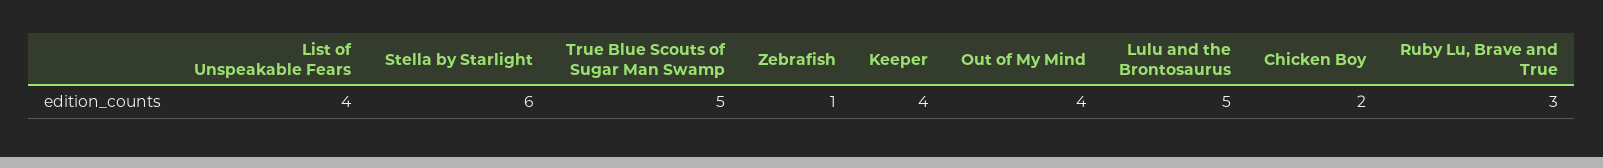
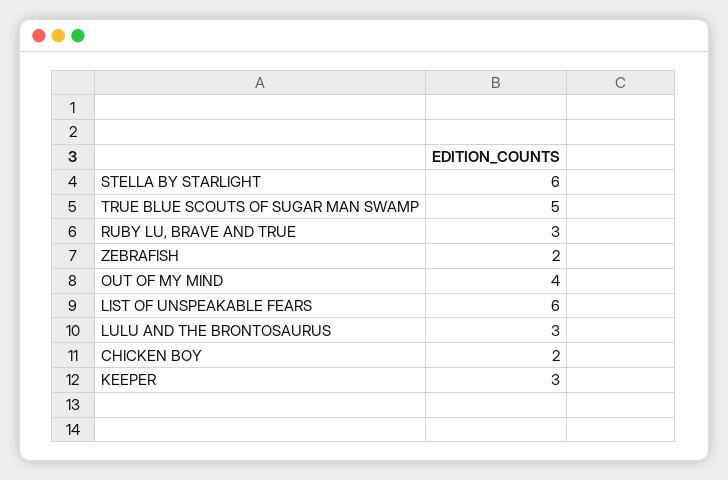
  {
-   "List of Unspeakable Fears": 4,
+   "List of Unspeakable Fears": 6,
    "Stella by Starlight": 6,
    "True Blue Scouts of Sugar Man Swamp": 5,
-   "Zebrafish": 1,
+   "Zebrafish": 2,
-   "Keeper": 4,
+   "Keeper": 3,
    "Out of My Mind": 4,
-   "Lulu and the Brontosaurus": 5,
+   "Lulu and the Brontosaurus": 3,
    "Chicken Boy": 2,
    "Ruby Lu, Brave and True": 3
  }

